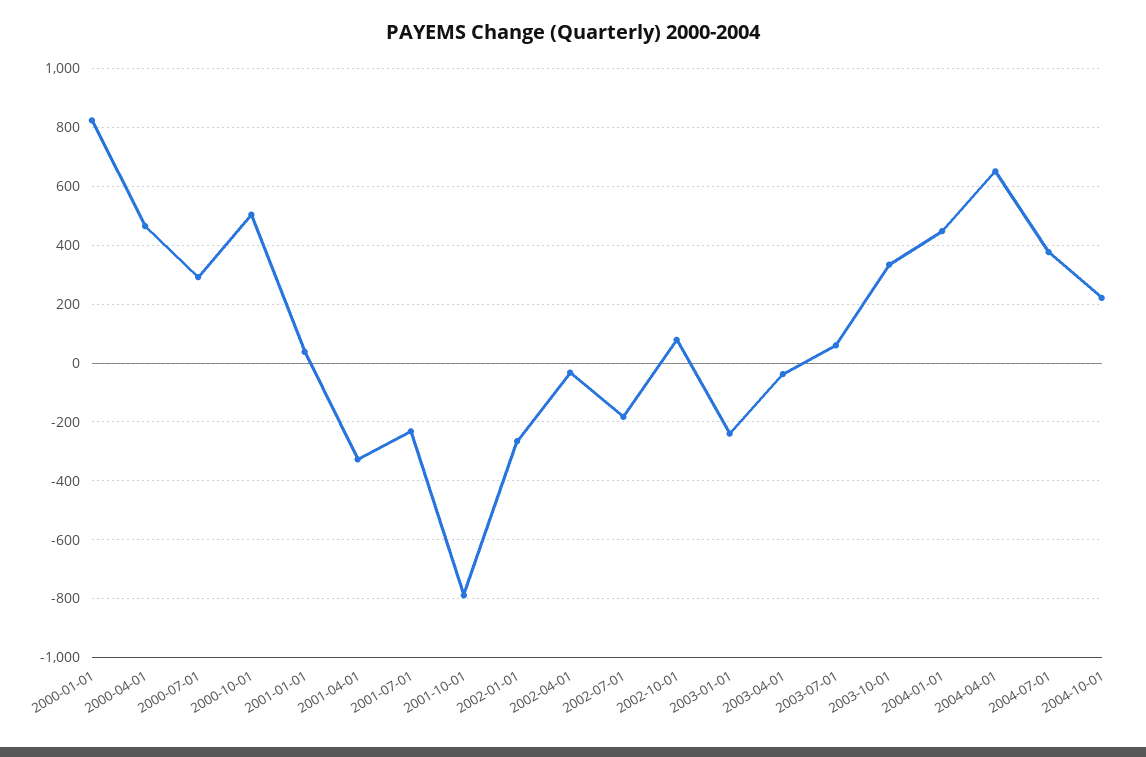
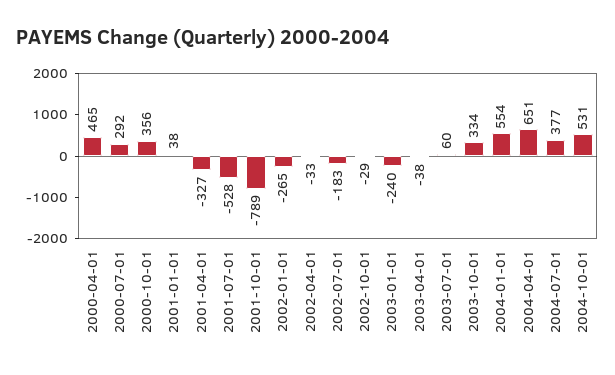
  {
-   "2000-01-01": 825,
    "2000-04-01": 465,
    "2000-07-01": 292,
-   "2000-10-01": 500,
+   "2000-10-01": 356,
    "2001-01-01": 38,
    "2001-04-01": -327,
-   "2001-07-01": -225,
+   "2001-07-01": -528,
    "2001-10-01": -789,
    "2002-01-01": -265,
    "2002-04-01": -33,
    "2002-07-01": -183,
-   "2002-10-01": 75,
+   "2002-10-01": -29,
    "2003-01-01": -240,
    "2003-04-01": -38,
    "2003-07-01": 60,
    "2003-10-01": 334,
-   "2004-01-01": 450,
+   "2004-01-01": 554,
    "2004-04-01": 651,
    "2004-07-01": 377,
-   "2004-10-01": 225
+   "2004-10-01": 531
  }

